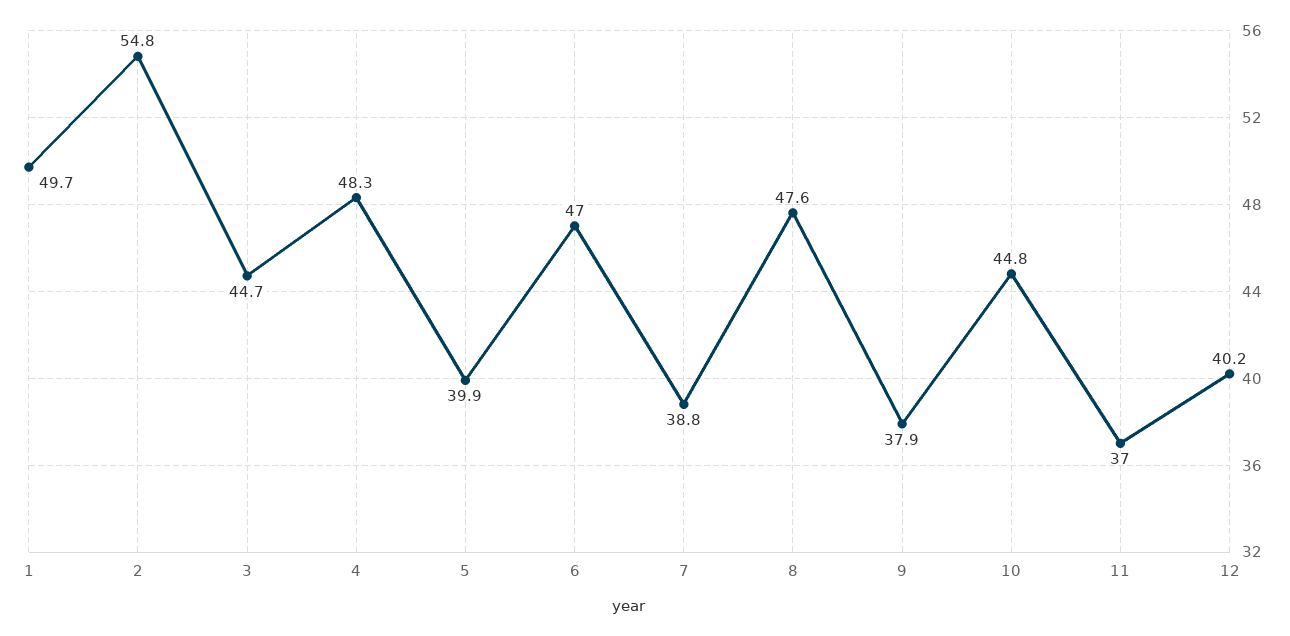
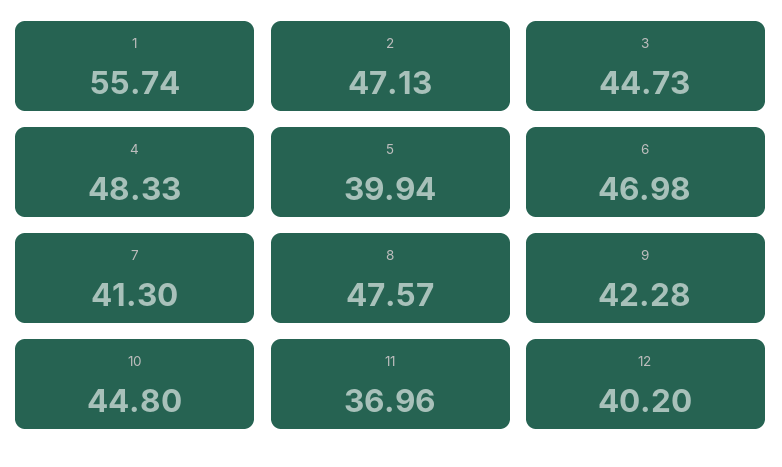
  {
-   "1": 49.7,
+   "1": 55.74,
-   "2": 54.8,
+   "2": 47.13,
    "3": 44.73,
    "4": 48.33,
    "5": 39.94,
    "6": 46.98,
-   "7": 38.8,
+   "7": 41.3,
    "8": 47.57,
-   "9": 37.9,
+   "9": 42.28,
    "10": 44.8,
    "11": 36.96,
    "12": 40.2
  }

